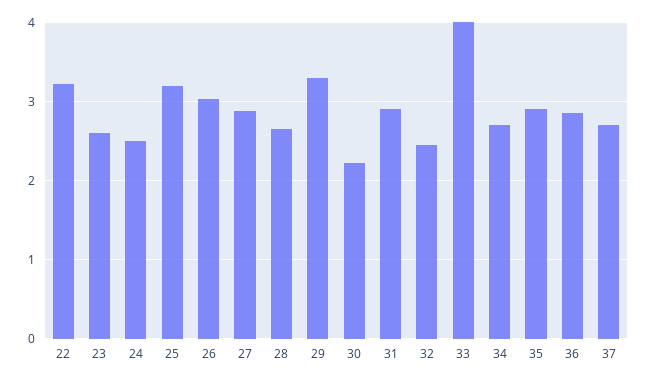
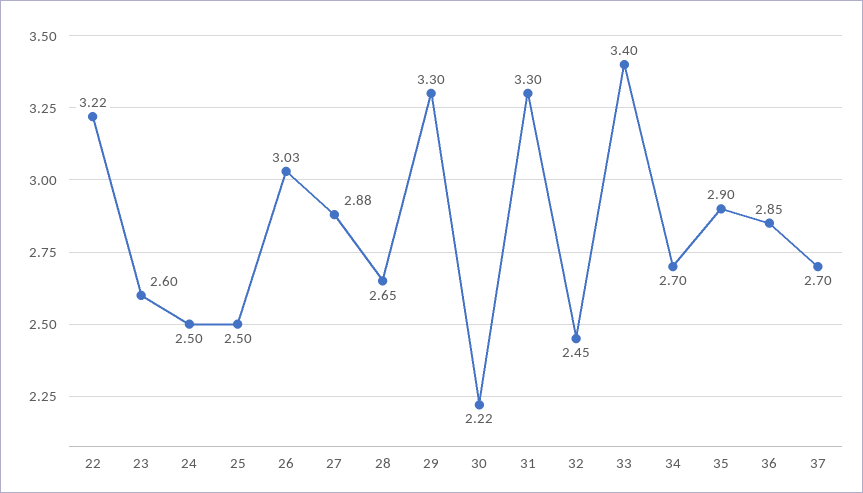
  {
    "22": 3.22,
    "23": 2.6,
    "24": 2.5,
-   "25": 3.2,
+   "25": 2.5,
    "26": 3.03,
    "27": 2.88,
    "28": 2.65,
    "29": 3.3,
    "30": 2.22,
-   "31": 2.9,
+   "31": 3.3,
    "32": 2.45,
-   "33": 4,
+   "33": 3.4,
    "34": 2.7,
    "35": 2.9,
    "36": 2.85,
    "37": 2.7
  }

